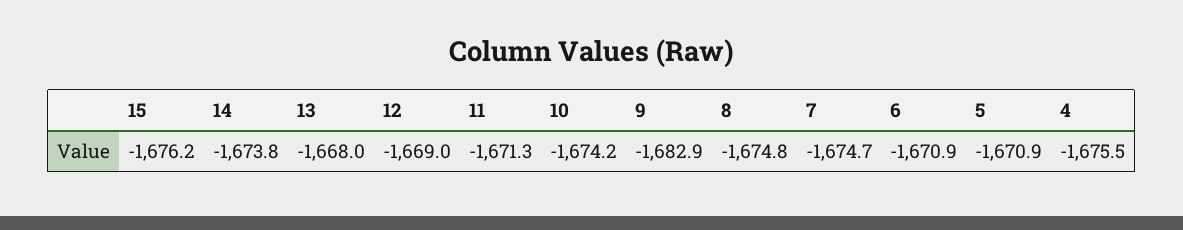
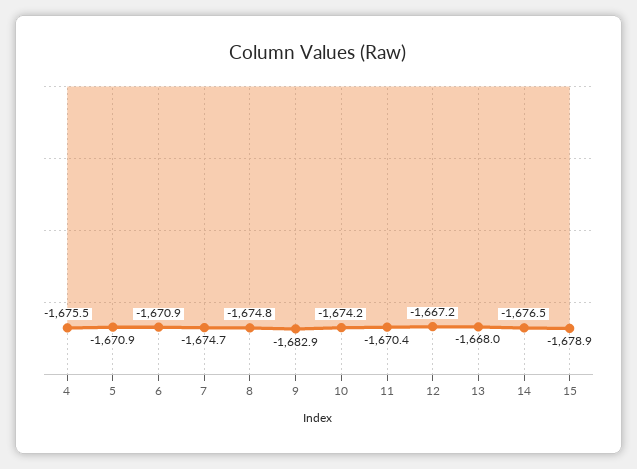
  {
-   "15": -1676.2,
+   "15": -1678.9,
-   "14": -1673.8,
+   "14": -1676.5,
    "13": -1668,
-   "12": -1669,
+   "12": -1667.2,
-   "11": -1671.3,
+   "11": -1670.4,
    "10": -1674.2,
    "9": -1682.9,
    "8": -1674.8,
    "7": -1674.7,
    "6": -1670.9,
    "5": -1670.9,
    "4": -1675.5
  }

